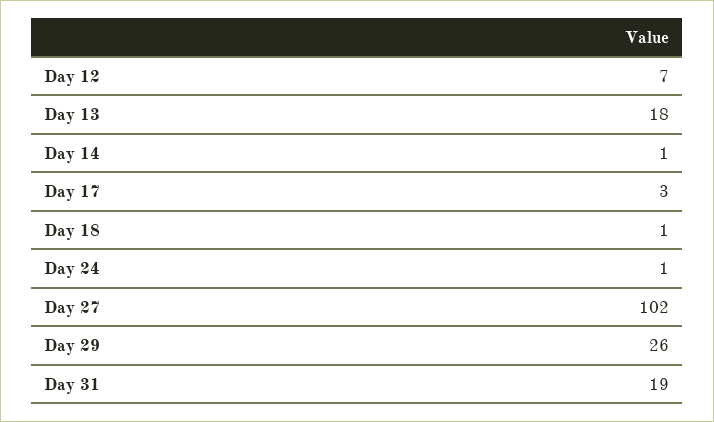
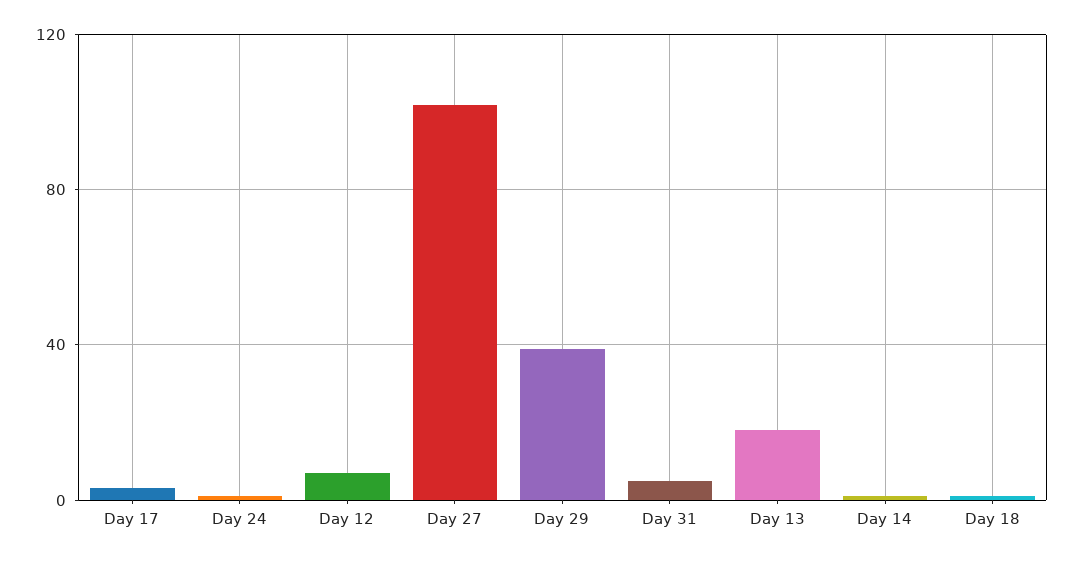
  {
    "Day 12": 7,
    "Day 13": 18,
    "Day 14": 1,
    "Day 17": 3,
    "Day 18": 1,
    "Day 24": 1,
    "Day 27": 102,
-   "Day 29": 26,
+   "Day 29": 40,
-   "Day 31": 19
+   "Day 31": 5
  }

